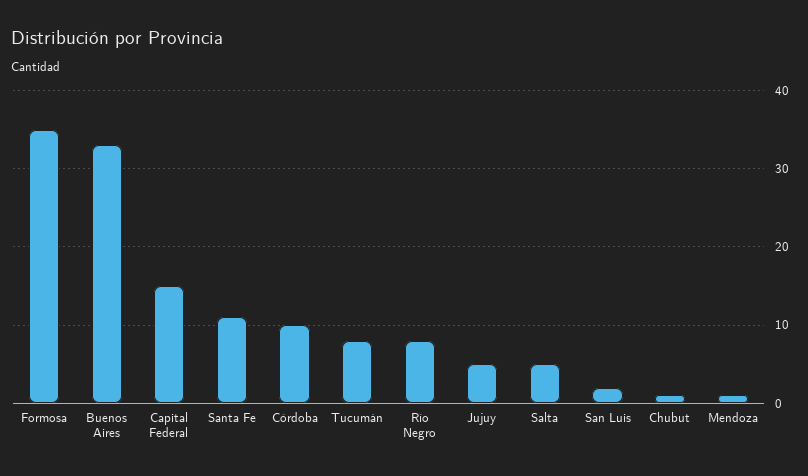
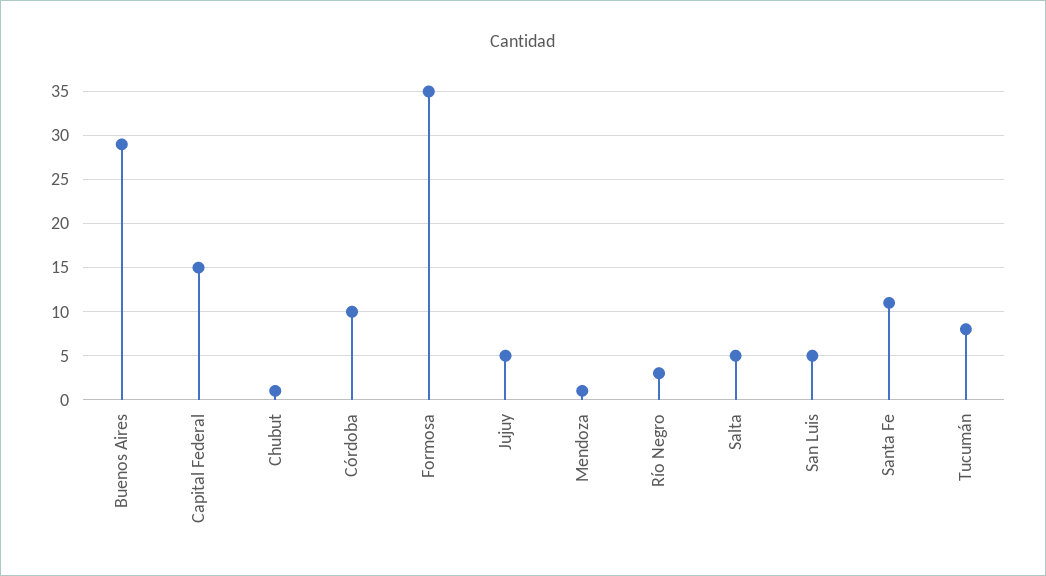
  {
    "Formosa": 35,
-   "Buenos Aires": 33,
+   "Buenos Aires": 29,
    "Capital Federal": 15,
    "Santa Fe": 11,
    "Córdoba": 10,
    "Tucumán": 8,
-   "Río Negro": 8,
+   "Río Negro": 3,
    "Jujuy": 5,
    "Salta": 5,
-   "San Luis": 2,
+   "San Luis": 5,
    "Chubut": 1,
    "Mendoza": 1
  }

